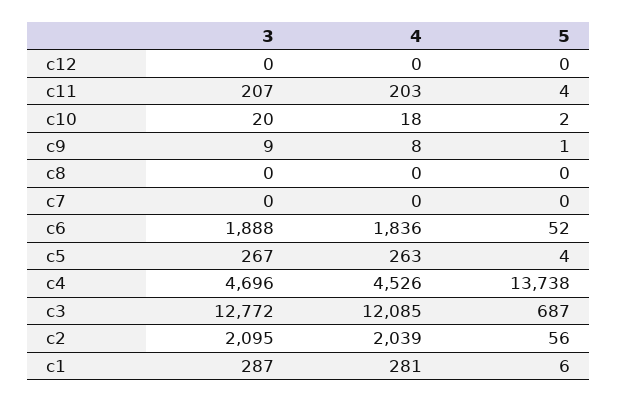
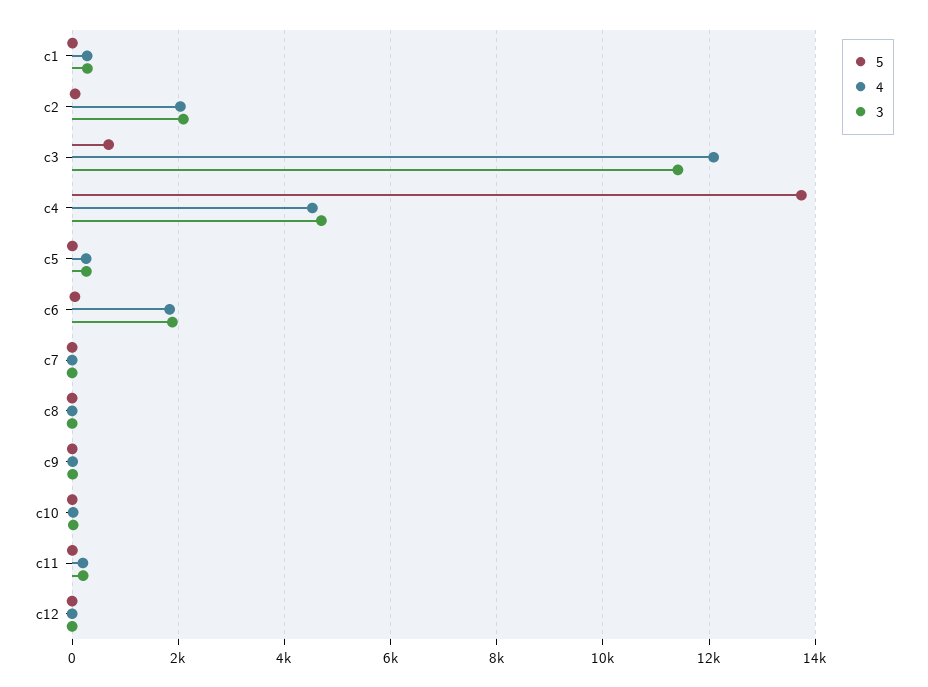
  {
    "3": {
      "c12": 0,
      "c11": 207,
      "c10": 20,
      "c9": 9,
      "c8": 0,
      "c7": 0,
      "c6": 1888,
      "c5": 267,
      "c4": 4696,
-     "c3": 12772,
+     "c3": 11400,
      "c2": 2095,
      "c1": 287
    },
    "4": {
      "c12": 0,
      "c11": 203,
      "c10": 18,
      "c9": 8,
      "c8": 0,
      "c7": 0,
      "c6": 1836,
      "c5": 263,
      "c4": 4526,
      "c3": 12085,
      "c2": 2039,
      "c1": 281
    },
    "5": {
      "c12": 0,
      "c11": 4,
      "c10": 2,
      "c9": 1,
      "c8": 0,
      "c7": 0,
      "c6": 52,
      "c5": 4,
      "c4": 13738,
      "c3": 687,
      "c2": 56,
      "c1": 6
    }
  }

